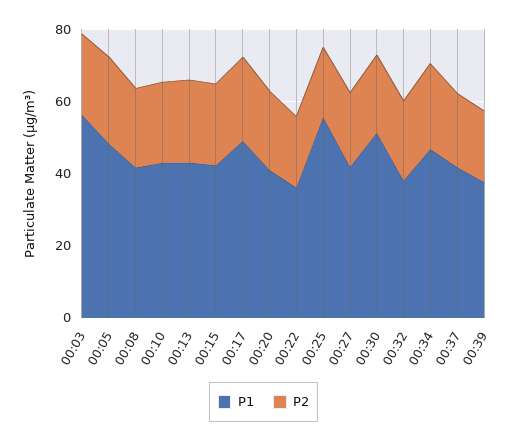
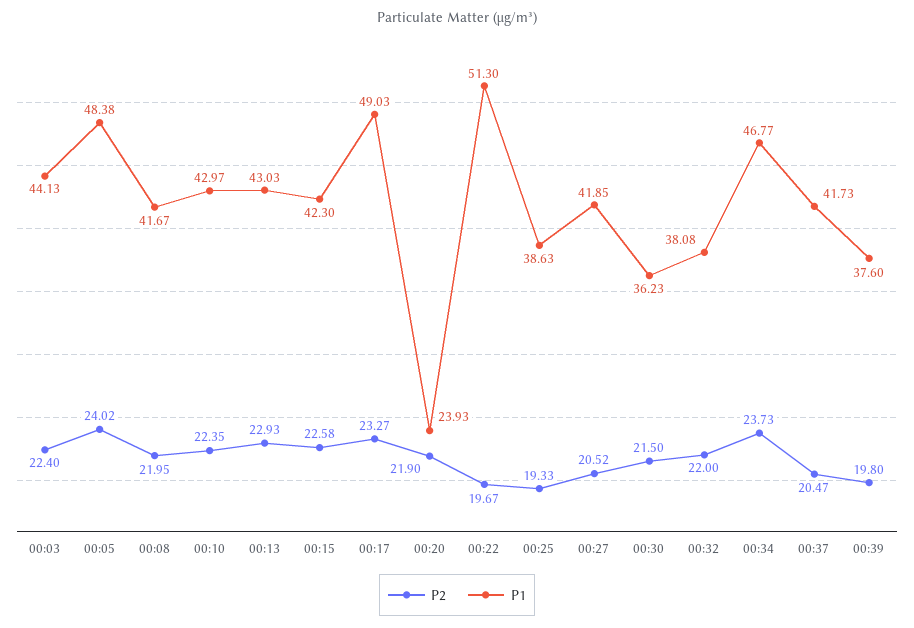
  {
    "P1": {
-     "00:03": 55,
+     "00:03": 44.13,
      "00:05": 48.38,
      "00:08": 41.67,
      "00:10": 42.97,
      "00:13": 43.03,
      "00:15": 42.3,
      "00:17": 49.03,
-     "00:20": 40,
+     "00:20": 23.93,
-     "00:22": 35,
+     "00:22": 51.3,
-     "00:25": 55,
+     "00:25": 38.63,
      "00:27": 41.85,
-     "00:30": 50,
+     "00:30": 36.23,
      "00:32": 38.08,
      "00:34": 46.77,
      "00:37": 41.73,
      "00:39": 37.6
    },
    "P2": {
      "00:03": 22.4,
      "00:05": 24.02,
      "00:08": 21.95,
      "00:10": 22.35,
      "00:13": 22.93,
      "00:15": 22.58,
      "00:17": 23.27,
      "00:20": 21.9,
      "00:22": 19.67,
      "00:25": 19.33,
      "00:27": 20.52,
      "00:30": 21.5,
      "00:32": 22,
      "00:34": 23.73,
      "00:37": 20.47,
      "00:39": 19.8
    }
  }

